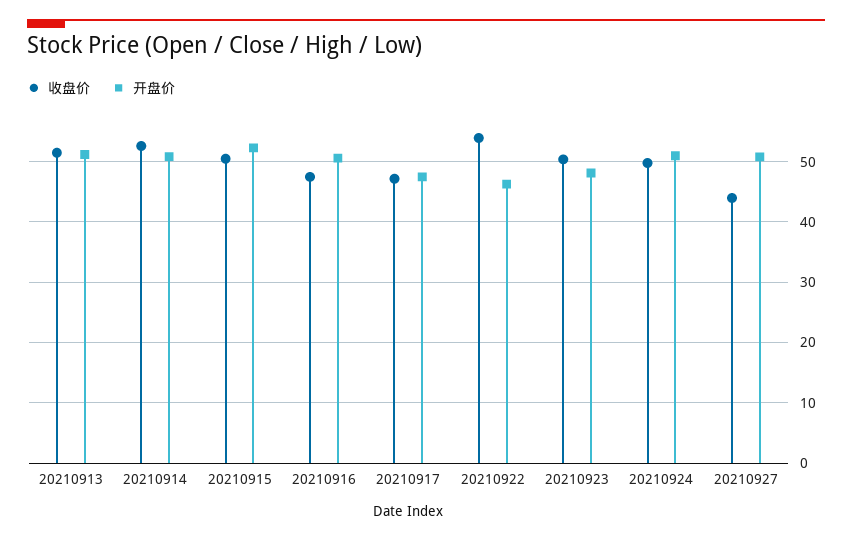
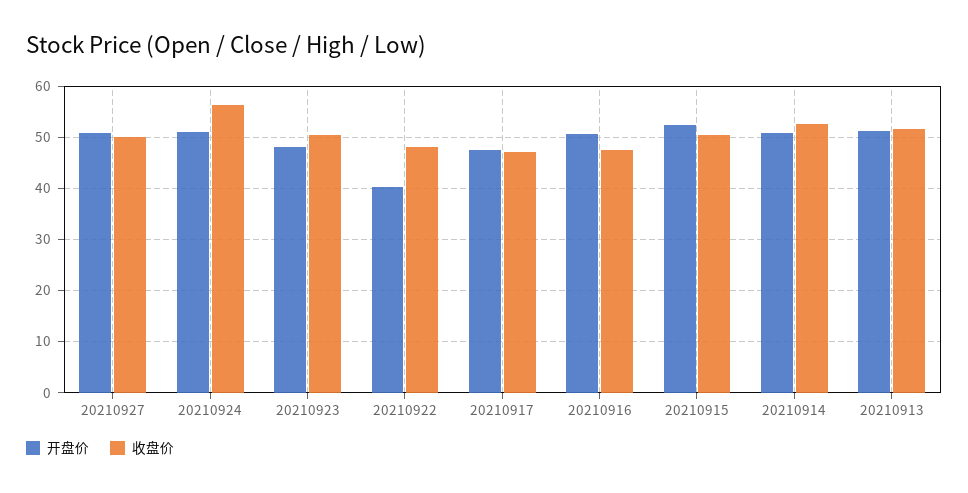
  {
    "收盘价": {
      "20210913": 52,
      "20210914": 53,
      "20210915": 50,
      "20210916": 47,
      "20210917": 47,
-     "20210922": 54,
+     "20210922": 48,
      "20210923": 50,
-     "20210924": 50,
+     "20210924": 56,
-     "20210927": 44
+     "20210927": 50
    },
    "开盘价": {
      "20210913": 51,
      "20210914": 51,
      "20210915": 52,
      "20210916": 51,
      "20210917": 47,
-     "20210922": 46,
+     "20210922": 40,
      "20210923": 48,
      "20210924": 51,
      "20210927": 51
    }
  }

